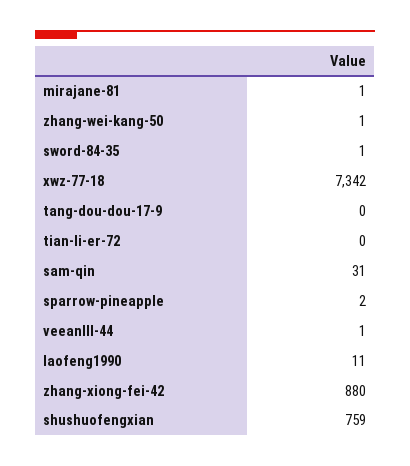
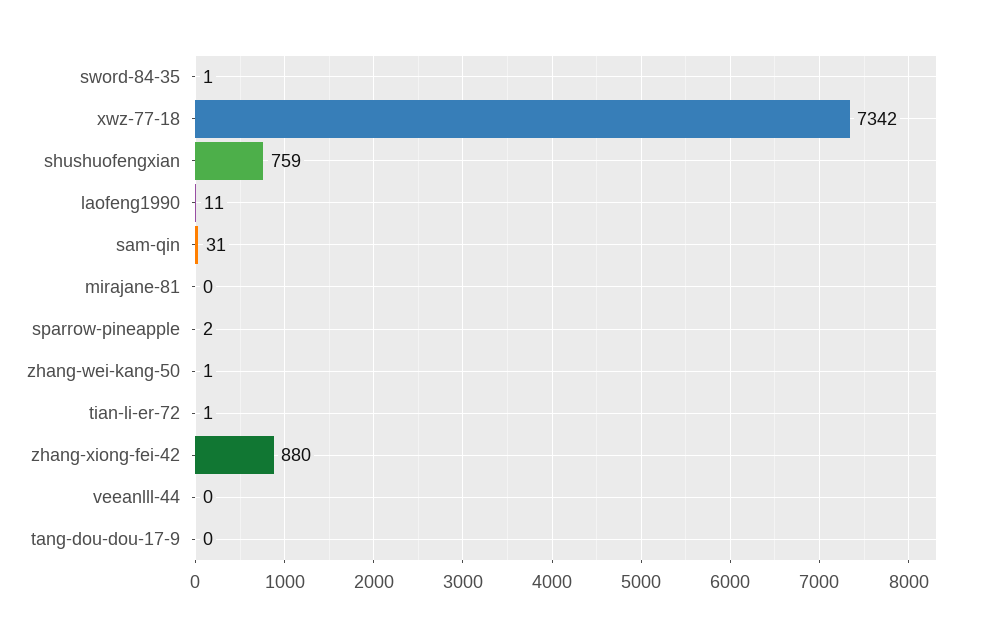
  {
-   "mirajane-81": 1,
+   "mirajane-81": 0,
    "zhang-wei-kang-50": 1,
    "sword-84-35": 1,
    "xwz-77-18": 7342,
    "tang-dou-dou-17-9": 0,
-   "tian-li-er-72": 0,
+   "tian-li-er-72": 1,
    "sam-qin": 31,
    "sparrow-pineapple": 2,
-   "veeanlll-44": 1,
+   "veeanlll-44": 0,
    "laofeng1990": 11,
    "zhang-xiong-fei-42": 880,
    "shushuofengxian": 759
  }

